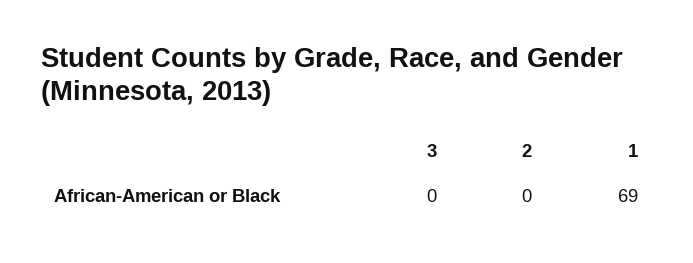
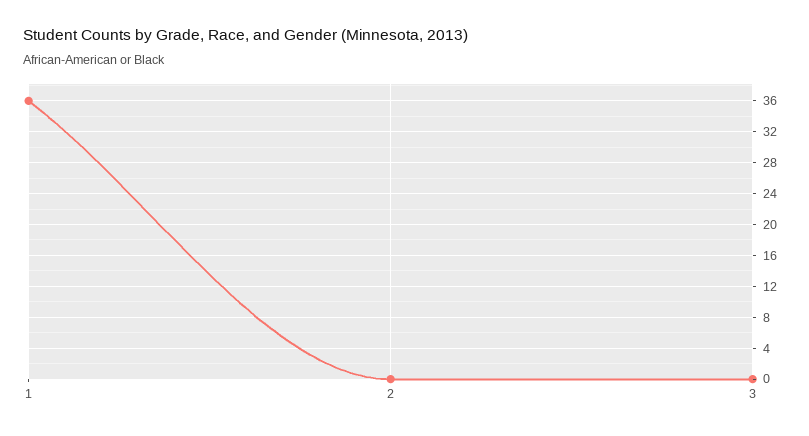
  {
    "3": 0,
    "2": 0,
-   "1": 69
+   "1": 36
  }

